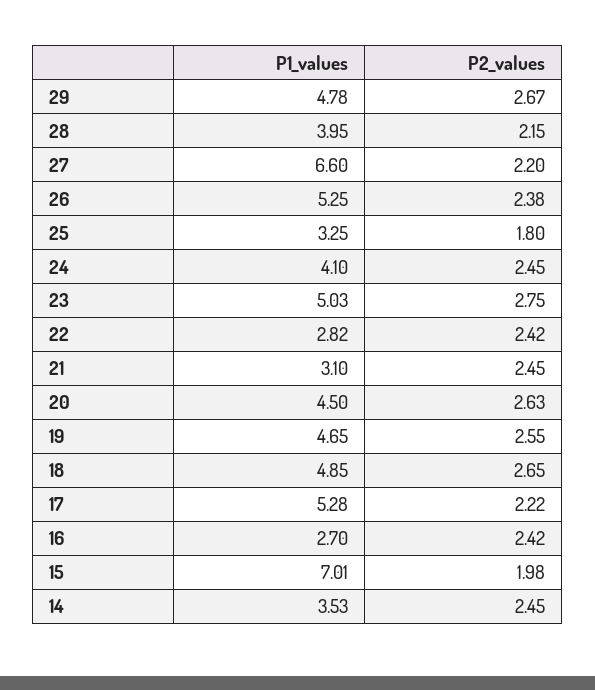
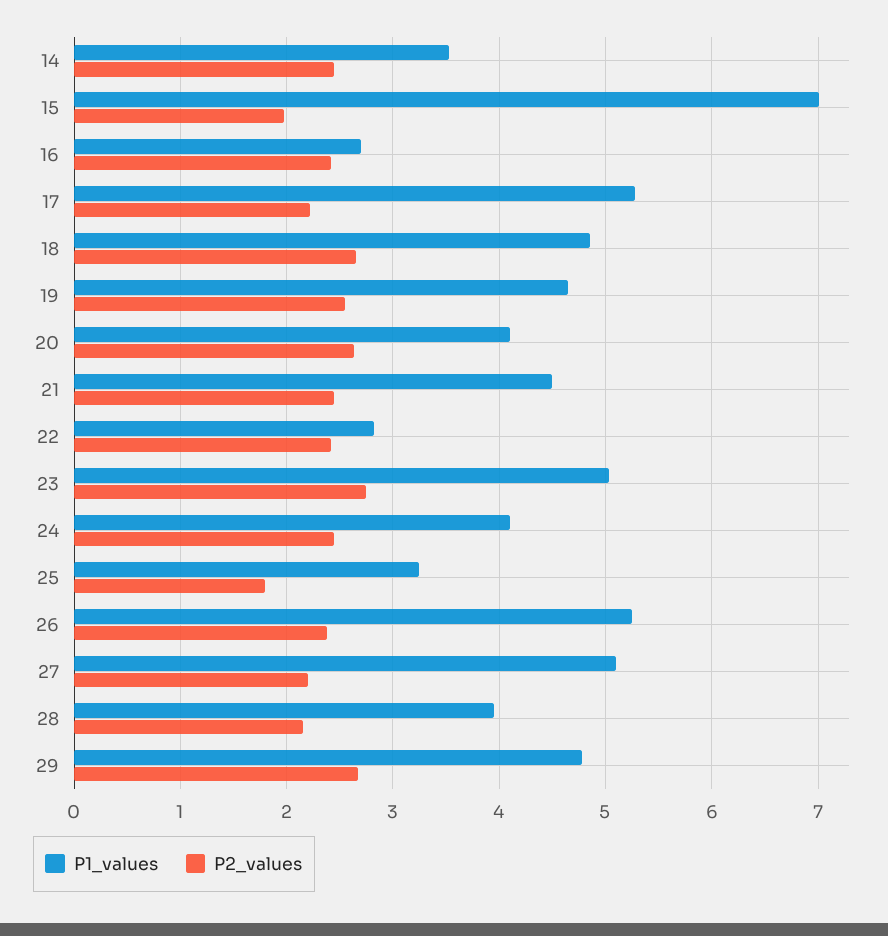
  {
    "P1_values": {
      "29": 4.78,
      "28": 3.95,
-     "27": 6.6,
+     "27": 5.1,
      "26": 5.25,
      "25": 3.25,
      "24": 4.1,
      "23": 5.03,
      "22": 2.82,
-     "21": 3.1,
+     "21": 4.5,
-     "20": 4.5,
+     "20": 4.1,
      "19": 4.65,
      "18": 4.85,
      "17": 5.28,
      "16": 2.7,
      "15": 7.01,
      "14": 3.53
    },
    "P2_values": {
      "29": 2.67,
      "28": 2.15,
      "27": 2.2,
      "26": 2.38,
      "25": 1.8,
      "24": 2.45,
      "23": 2.75,
      "22": 2.42,
      "21": 2.45,
      "20": 2.63,
      "19": 2.55,
      "18": 2.65,
      "17": 2.22,
      "16": 2.42,
      "15": 1.98,
      "14": 2.45
    }
  }

